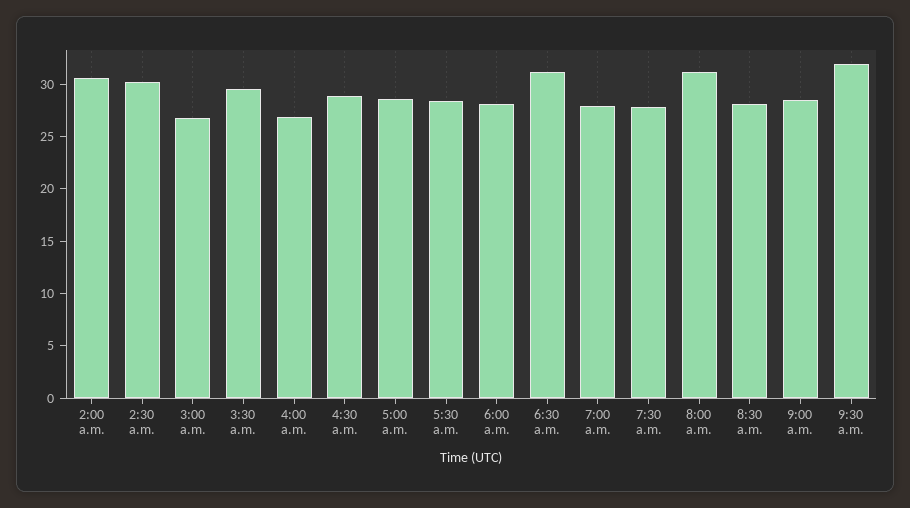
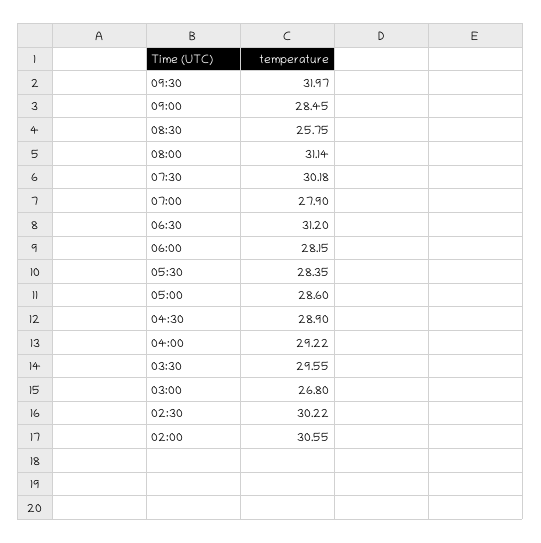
  {
    "2:00 a.m.": 30.55,
    "2:30 a.m.": 30.22,
    "3:00 a.m.": 26.8,
    "3:30 a.m.": 29.55,
-   "4:00 a.m.": 27,
+   "4:00 a.m.": 29.22,
    "4:30 a.m.": 28.9,
    "5:00 a.m.": 28.6,
    "5:30 a.m.": 28.35,
    "6:00 a.m.": 28.15,
    "6:30 a.m.": 31.2,
    "7:00 a.m.": 27.9,
-   "7:30 a.m.": 28,
+   "7:30 a.m.": 30.18,
    "8:00 a.m.": 31.14,
-   "8:30 a.m.": 28,
+   "8:30 a.m.": 25.75,
    "9:00 a.m.": 28.45,
    "9:30 a.m.": 31.97
  }

